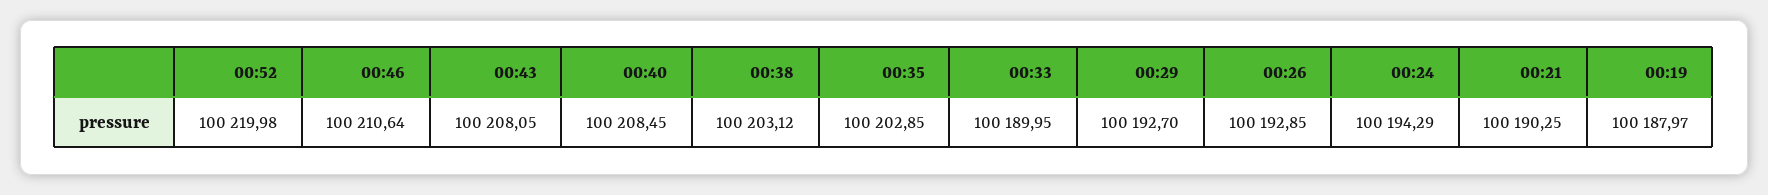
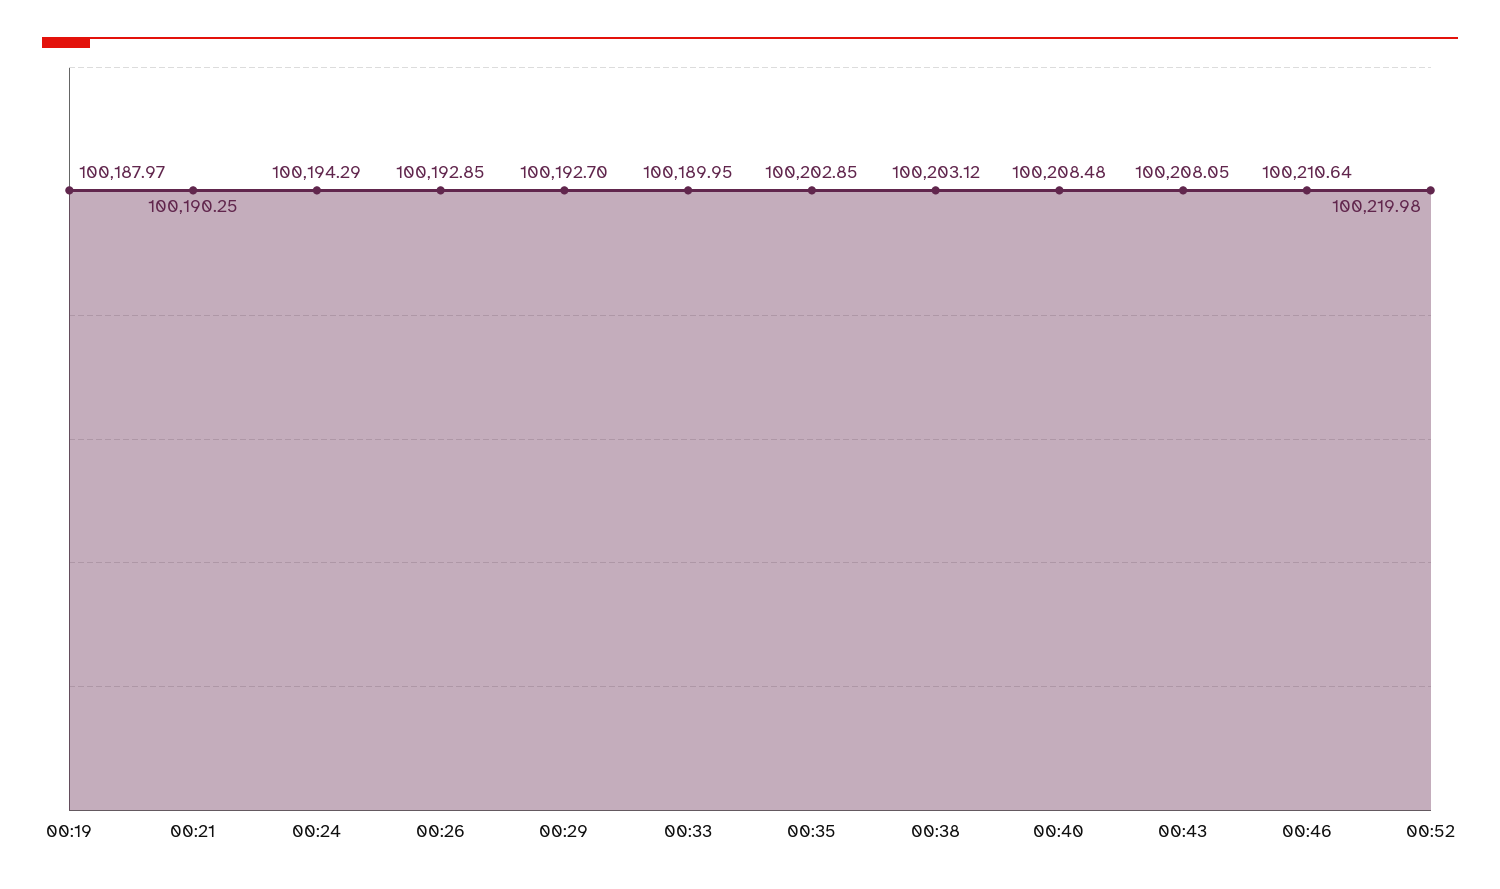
  {
    "00:52": 100219.98,
    "00:46": 100210.64,
    "00:43": 100208.05,
-   "00:40": 100208.45,
+   "00:40": 100208.48,
    "00:38": 100203.12,
    "00:35": 100202.85,
    "00:33": 100189.95,
    "00:29": 100192.7,
    "00:26": 100192.85,
    "00:24": 100194.29,
    "00:21": 100190.25,
    "00:19": 100187.97
  }

